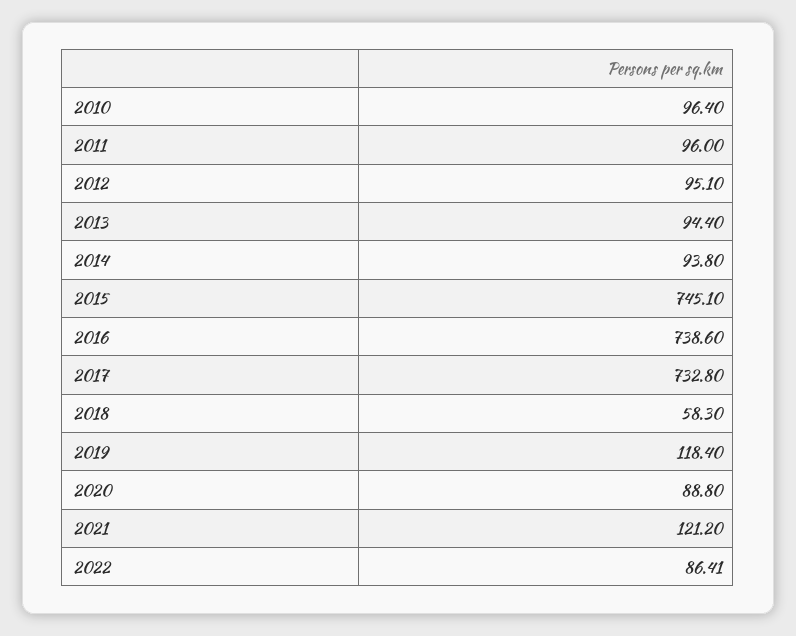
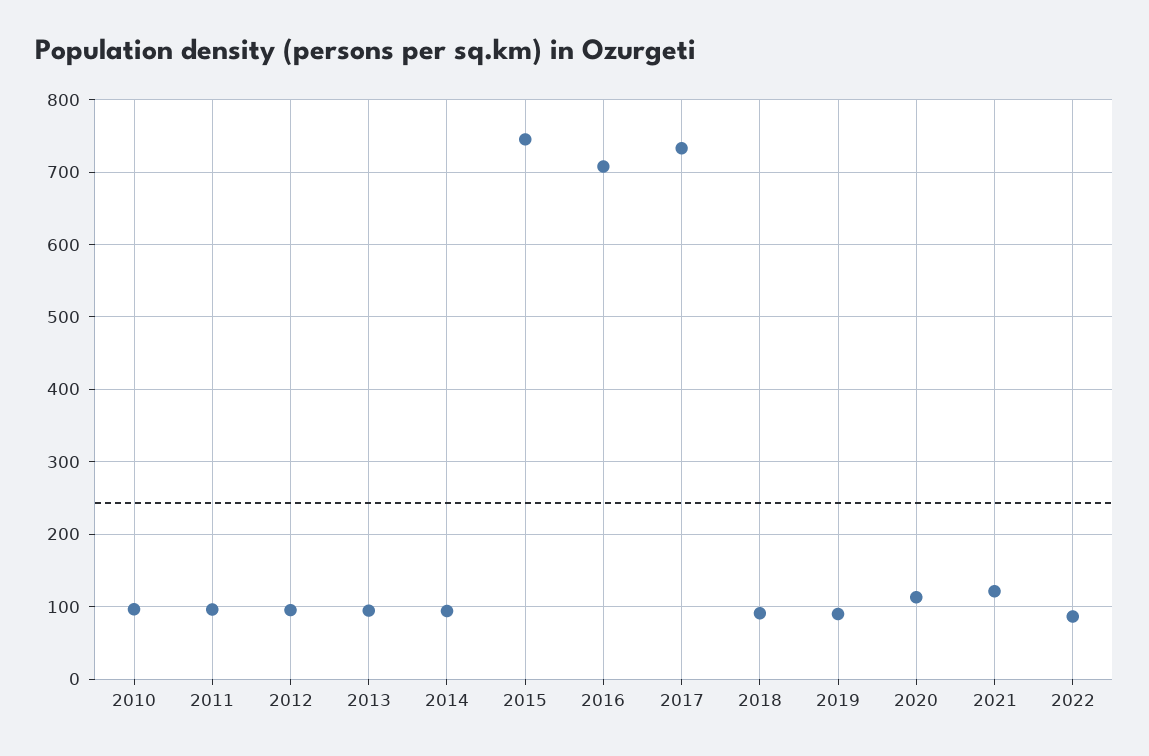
  {
    "2010": 96.4,
    "2011": 96,
    "2012": 95.1,
    "2013": 94.4,
    "2014": 93.8,
    "2015": 745.1,
-   "2016": 738.6,
+   "2016": 710,
    "2017": 732.8,
-   "2018": 58.3,
+   "2018": 90,
-   "2019": 118.4,
+   "2019": 90,
-   "2020": 88.8,
+   "2020": 110,
    "2021": 121.2,
    "2022": 86.41
  }

